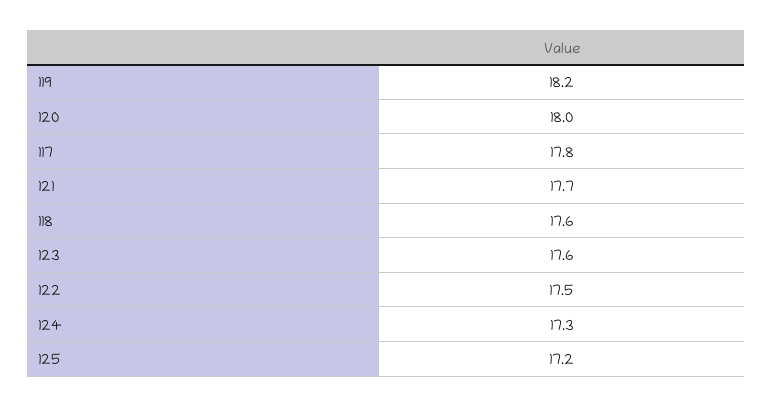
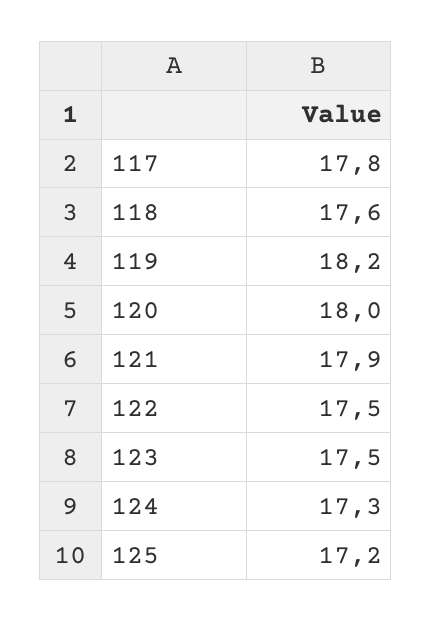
  {
    "119": 18.2,
    "120": 18,
    "117": 17.8,
-   "121": 17.7,
+   "121": 17.9,
    "118": 17.6,
-   "123": 17.6,
+   "123": 17.5,
    "122": 17.5,
    "124": 17.3,
    "125": 17.2
  }

